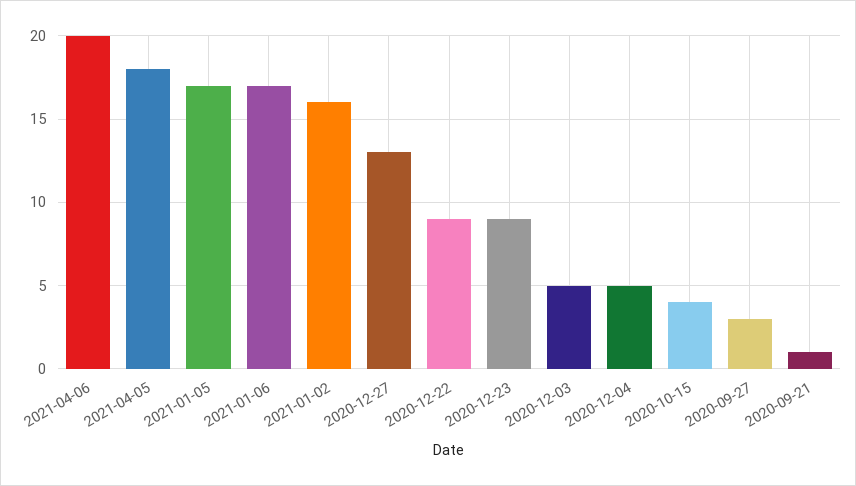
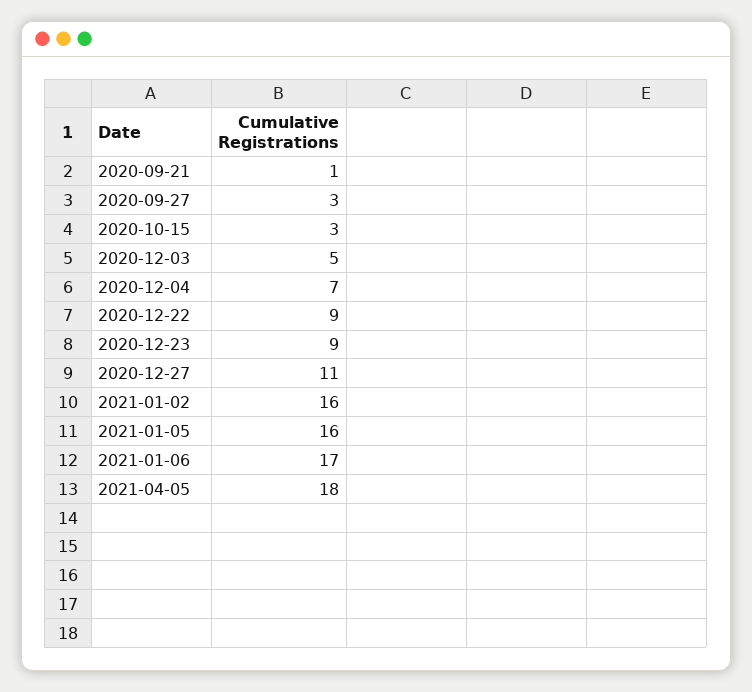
  {
-   "2021-04-06": 20,
    "2021-04-05": 18,
-   "2021-01-05": 17,
+   "2021-01-05": 16,
    "2021-01-06": 17,
    "2021-01-02": 16,
-   "2020-12-27": 13,
+   "2020-12-27": 11,
    "2020-12-22": 9,
    "2020-12-23": 9,
    "2020-12-03": 5,
-   "2020-12-04": 5,
+   "2020-12-04": 7,
-   "2020-10-15": 4,
+   "2020-10-15": 3,
    "2020-09-27": 3,
    "2020-09-21": 1
  }

